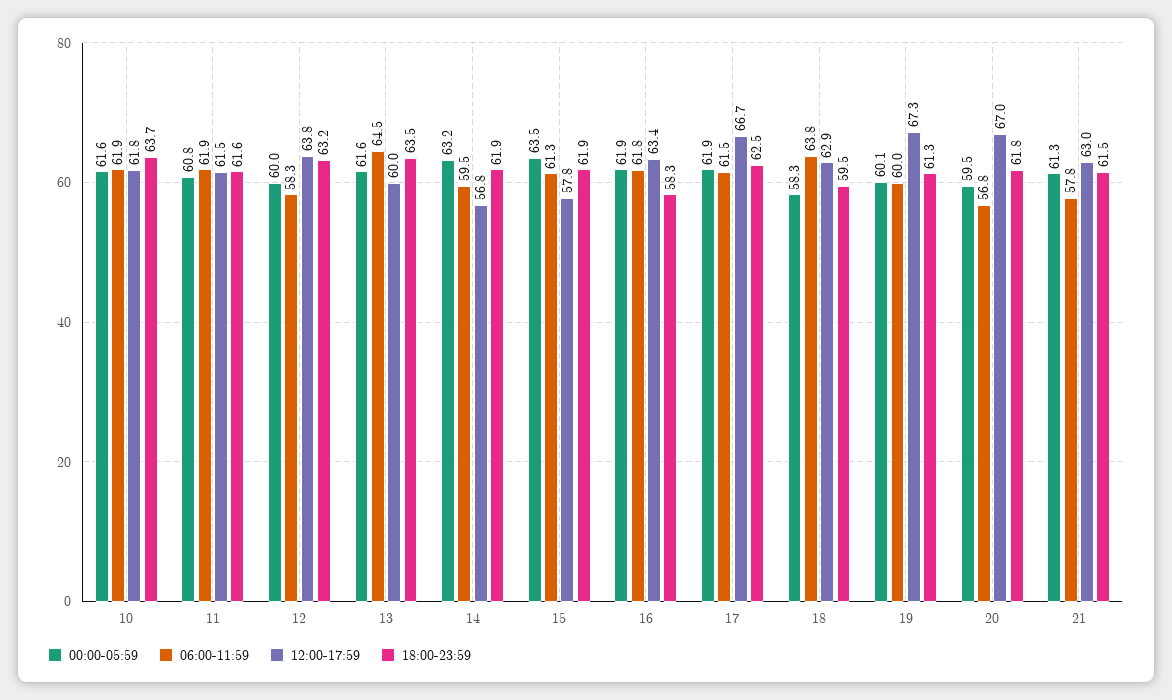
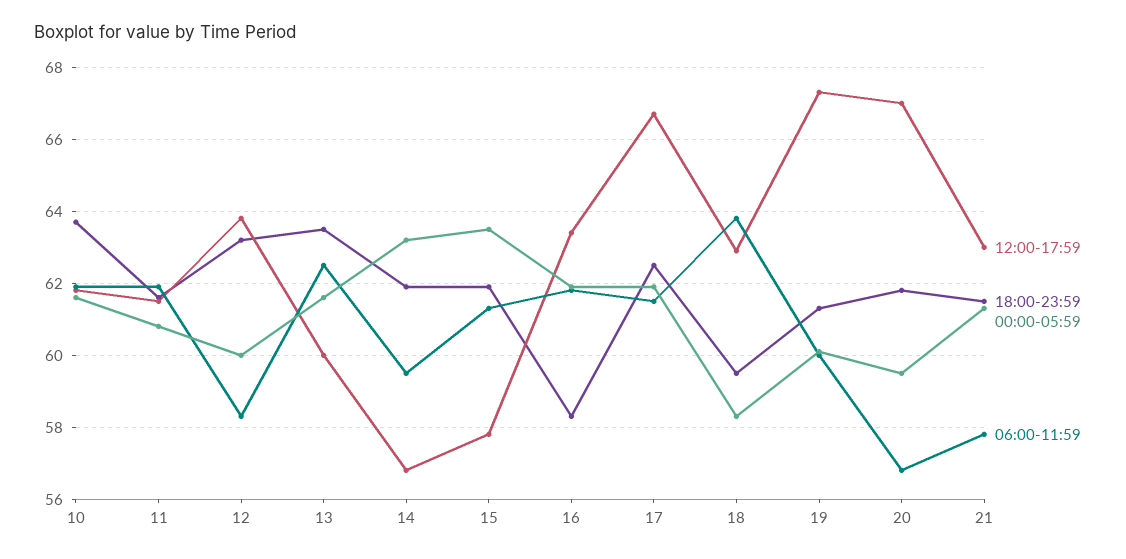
  {
    "00:00-05:59": {
      "10": 61.6,
      "11": 60.8,
      "12": 60,
      "13": 61.6,
      "14": 63.2,
      "15": 63.5,
      "16": 61.9,
      "17": 61.9,
      "18": 58.3,
      "19": 60.1,
      "20": 59.5,
      "21": 61.3
    },
    "06:00-11:59": {
      "10": 61.9,
      "11": 61.9,
      "12": 58.3,
-     "13": 64.5,
+     "13": 62.5,
      "14": 59.5,
      "15": 61.3,
      "16": 61.8,
      "17": 61.5,
      "18": 63.8,
      "19": 60,
      "20": 56.8,
      "21": 57.8
    },
    "12:00-17:59": {
      "10": 61.8,
      "11": 61.5,
      "12": 63.8,
      "13": 60,
      "14": 56.8,
      "15": 57.8,
      "16": 63.4,
      "17": 66.7,
      "18": 62.9,
      "19": 67.3,
      "20": 67,
      "21": 63
    },
    "18:00-23:59": {
      "10": 63.7,
      "11": 61.6,
      "12": 63.2,
      "13": 63.5,
      "14": 61.9,
      "15": 61.9,
      "16": 58.3,
      "17": 62.5,
      "18": 59.5,
      "19": 61.3,
      "20": 61.8,
      "21": 61.5
    }
  }

